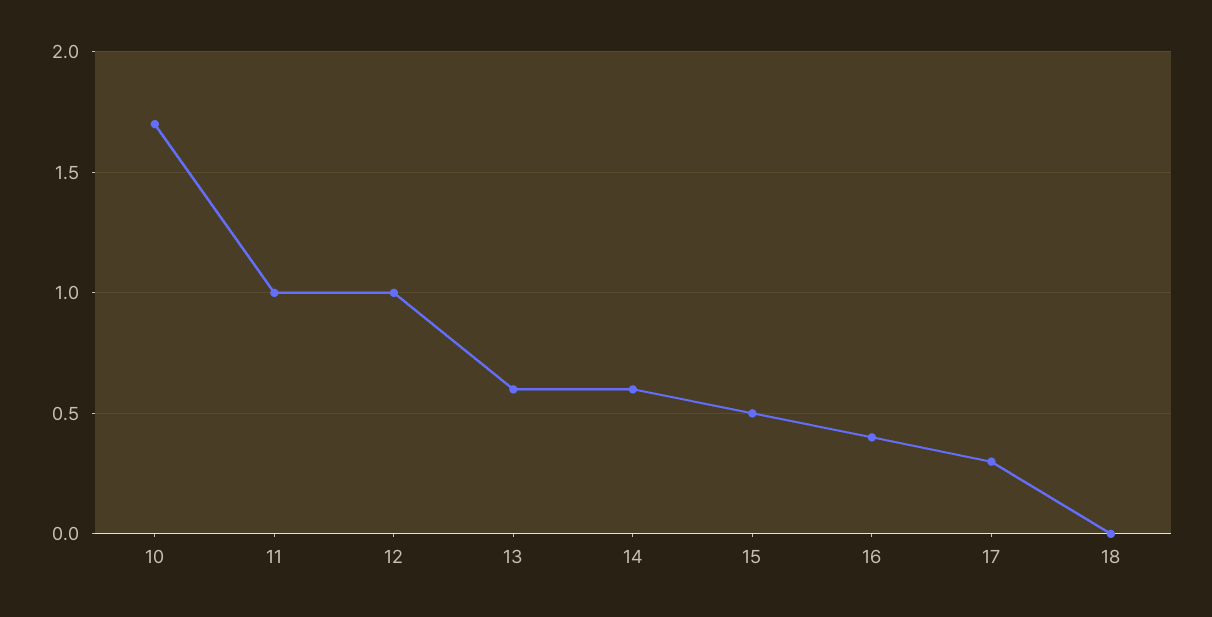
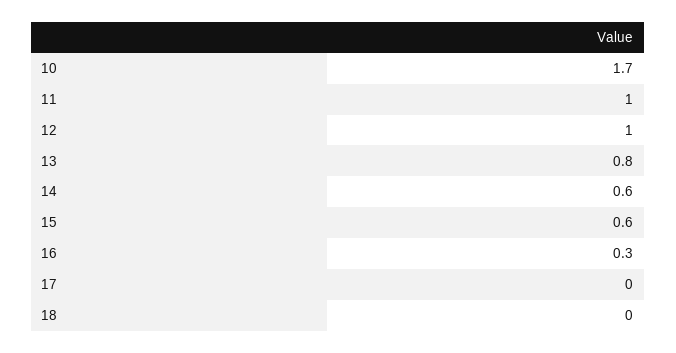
  {
    "10": 1.7,
    "11": 1,
    "12": 1,
-   "13": 0.6,
+   "13": 0.8,
    "14": 0.6,
-   "15": 0.5,
+   "15": 0.6,
-   "16": 0.4,
+   "16": 0.3,
-   "17": 0.3,
+   "17": 0,
    "18": 0
  }

